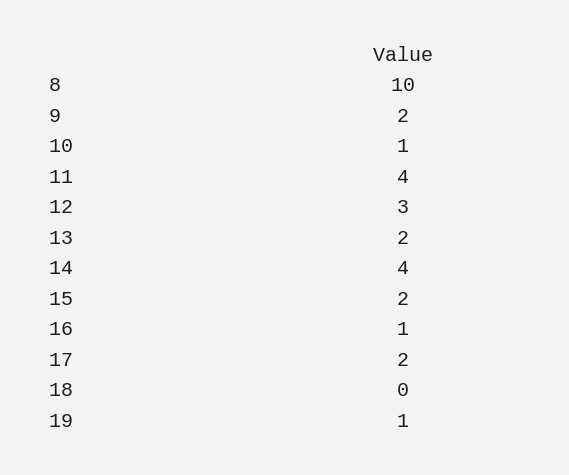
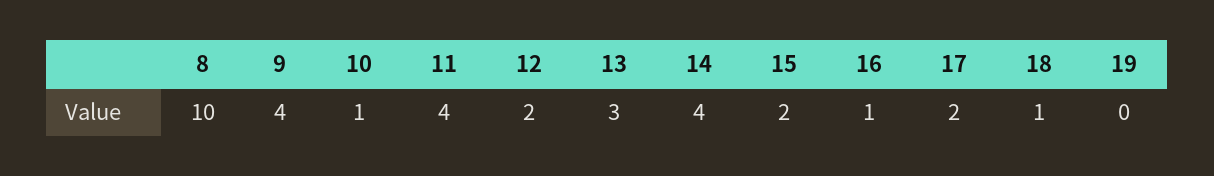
  {
    "8": 10,
-   "9": 2,
+   "9": 4,
    "10": 1,
    "11": 4,
-   "12": 3,
+   "12": 2,
-   "13": 2,
+   "13": 3,
    "14": 4,
    "15": 2,
    "16": 1,
    "17": 2,
-   "18": 0,
+   "18": 1,
-   "19": 1
+   "19": 0
  }

